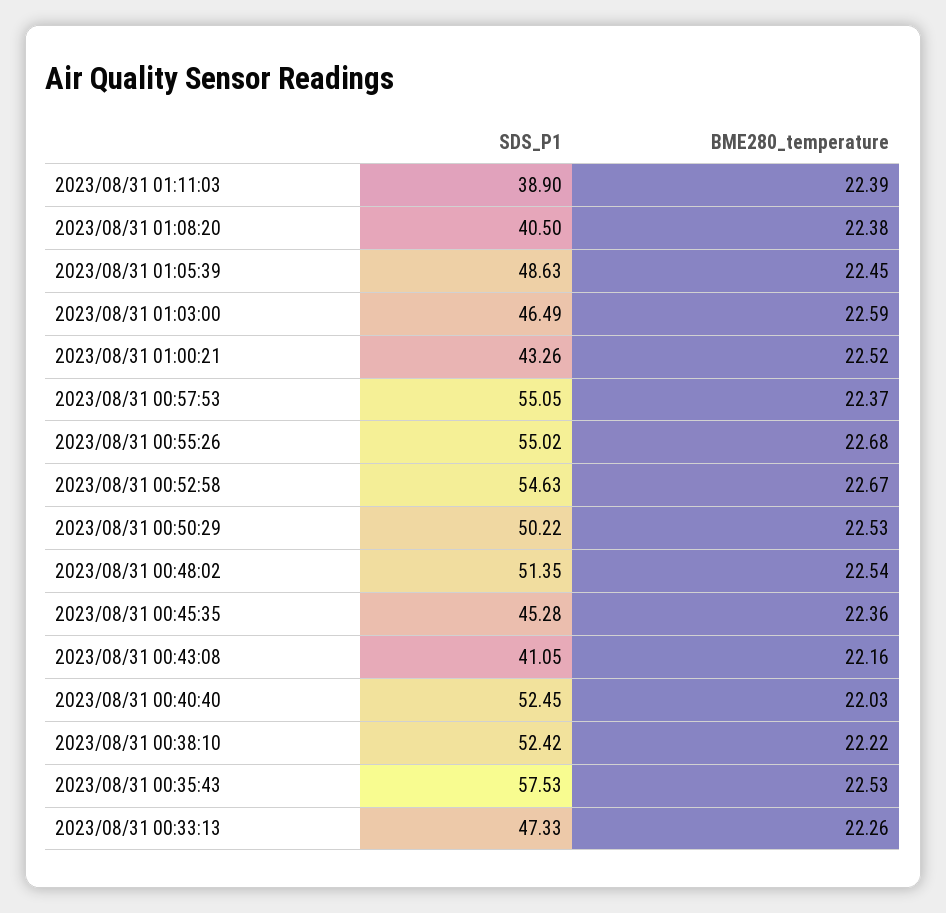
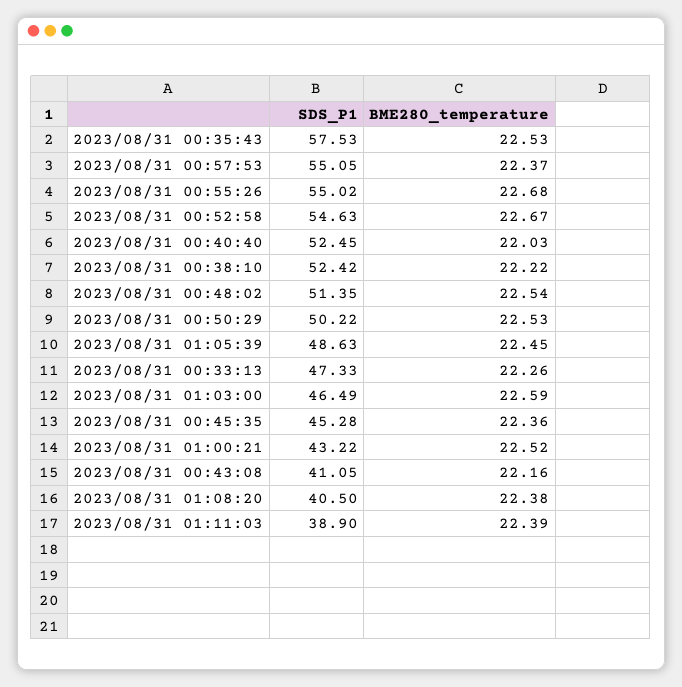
  {
    "SDS_P1": {
      "2023/08/31 01:11:03": 38.9,
      "2023/08/31 01:08:20": 40.5,
      "2023/08/31 01:05:39": 48.63,
      "2023/08/31 01:03:00": 46.49,
-     "2023/08/31 01:00:21": 43.26,
+     "2023/08/31 01:00:21": 43.22,
      "2023/08/31 00:57:53": 55.05,
      "2023/08/31 00:55:26": 55.02,
      "2023/08/31 00:52:58": 54.63,
      "2023/08/31 00:50:29": 50.22,
      "2023/08/31 00:48:02": 51.35,
      "2023/08/31 00:45:35": 45.28,
      "2023/08/31 00:43:08": 41.05,
      "2023/08/31 00:40:40": 52.45,
      "2023/08/31 00:38:10": 52.42,
      "2023/08/31 00:35:43": 57.53,
      "2023/08/31 00:33:13": 47.33
    },
    "BME280_temperature": {
      "2023/08/31 01:11:03": 22.39,
      "2023/08/31 01:08:20": 22.38,
      "2023/08/31 01:05:39": 22.45,
      "2023/08/31 01:03:00": 22.59,
      "2023/08/31 01:00:21": 22.52,
      "2023/08/31 00:57:53": 22.37,
      "2023/08/31 00:55:26": 22.68,
      "2023/08/31 00:52:58": 22.67,
      "2023/08/31 00:50:29": 22.53,
      "2023/08/31 00:48:02": 22.54,
      "2023/08/31 00:45:35": 22.36,
      "2023/08/31 00:43:08": 22.16,
      "2023/08/31 00:40:40": 22.03,
      "2023/08/31 00:38:10": 22.22,
      "2023/08/31 00:35:43": 22.53,
      "2023/08/31 00:33:13": 22.26
    }
  }

